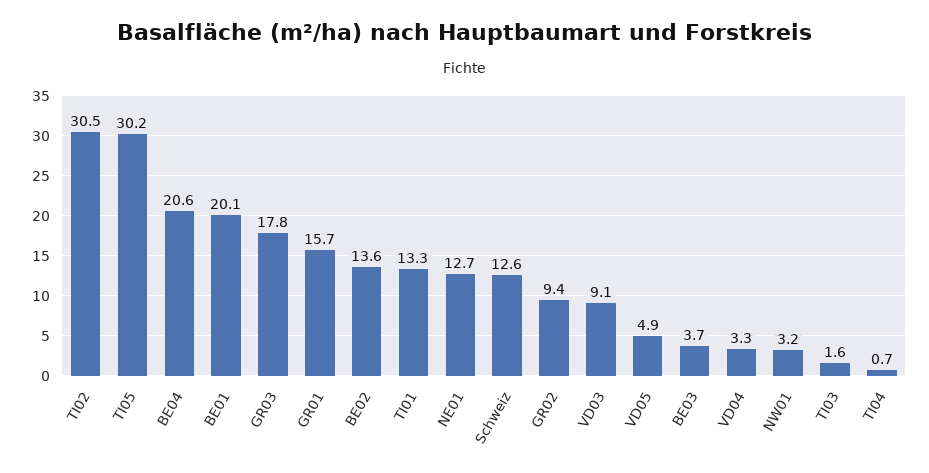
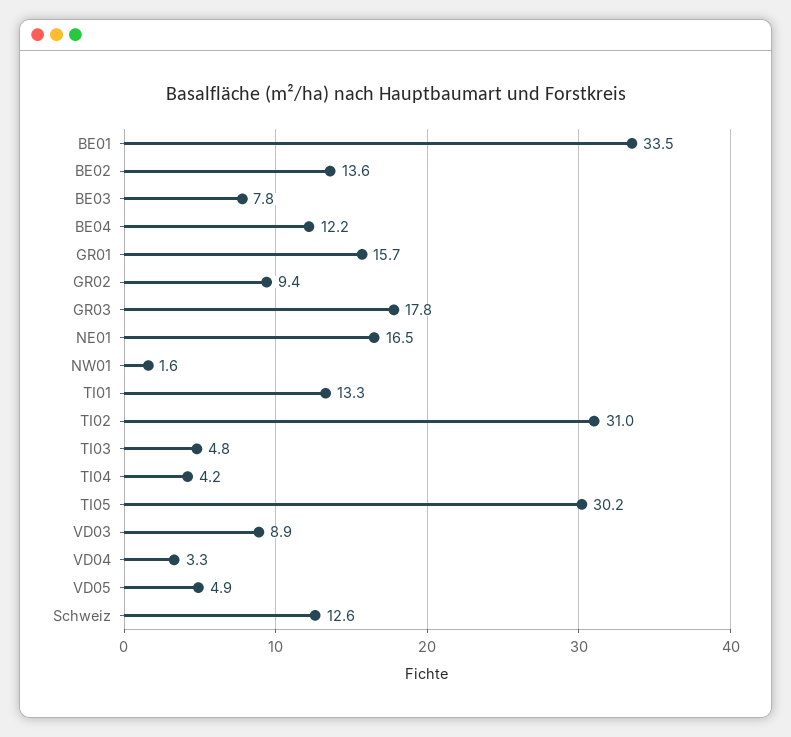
  {
-   "TI02": 30.5,
+   "TI02": 31,
    "TI05": 30.2,
-   "BE04": 20.6,
+   "BE04": 12.2,
-   "BE01": 20.1,
+   "BE01": 33.5,
    "GR03": 17.8,
    "GR01": 15.7,
    "BE02": 13.6,
    "TI01": 13.3,
-   "NE01": 12.7,
+   "NE01": 16.5,
    "Schweiz": 12.6,
    "GR02": 9.4,
-   "VD03": 9.1,
+   "VD03": 8.9,
    "VD05": 4.9,
-   "BE03": 3.7,
+   "BE03": 7.8,
    "VD04": 3.3,
-   "NW01": 3.2,
+   "NW01": 1.6,
-   "TI03": 1.6,
+   "TI03": 4.8,
-   "TI04": 0.7
+   "TI04": 4.2
  }

